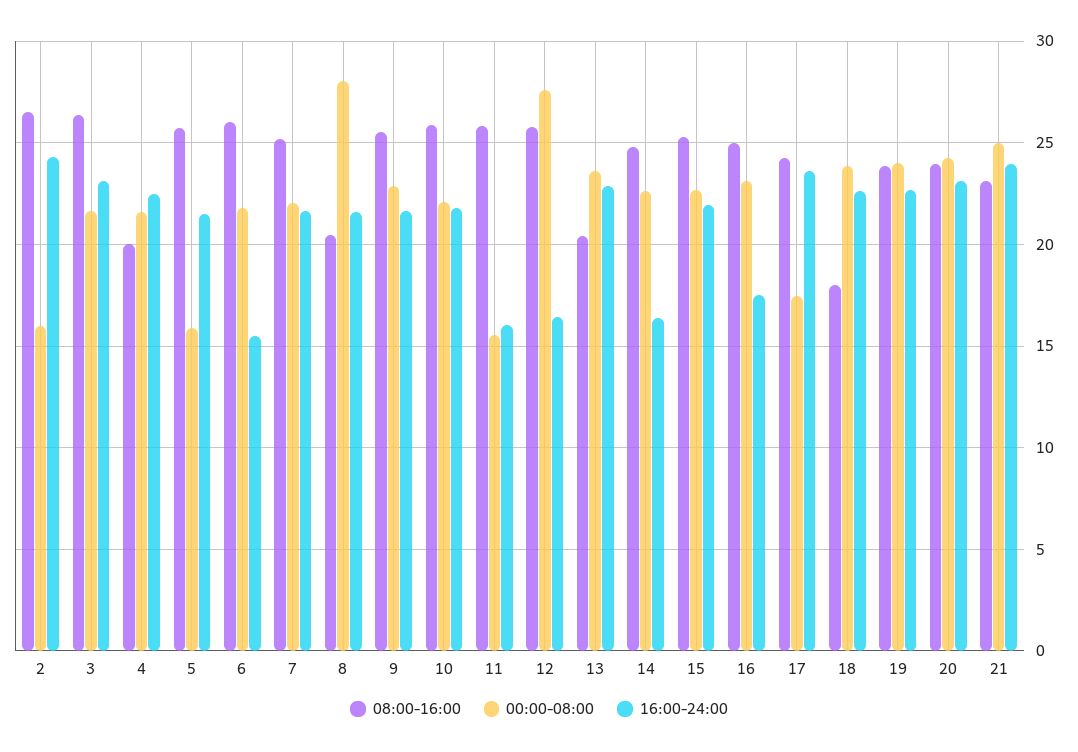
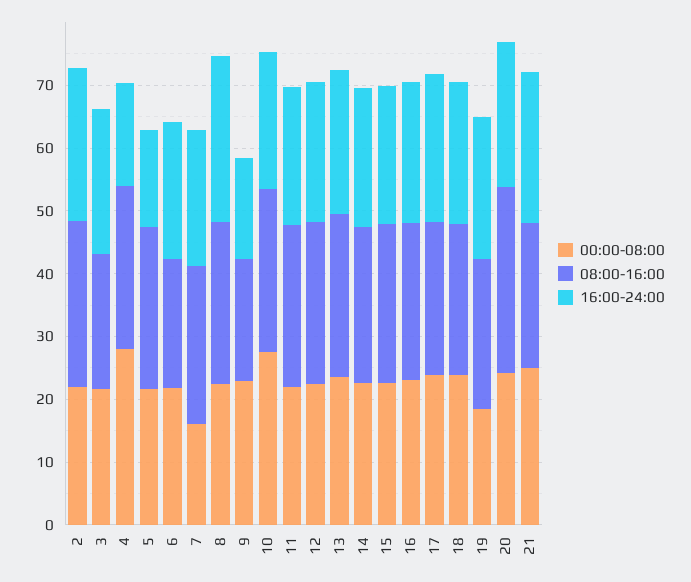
  {
    "08:00-16:00": {
      "2": 26.5,
-     "3": 26.5,
+     "3": 22,
-     "4": 20,
+     "4": 26,
      "5": 25.5,
-     "6": 26,
+     "6": 20,
      "7": 25,
-     "8": 20.5,
+     "8": 26,
-     "9": 25.5,
+     "9": 20,
      "10": 26,
      "11": 26,
      "12": 26,
-     "13": 20.5,
+     "13": 26,
      "14": 25,
      "15": 25.5,
      "16": 25,
      "17": 24.5,
-     "18": 18,
+     "18": 24,
      "19": 24,
-     "20": 24,
+     "20": 30,
      "21": 23
    },
    "00:00-08:00": {
-     "2": 16,
+     "2": 22,
      "3": 21.5,
-     "4": 21.5,
+     "4": 28,
-     "5": 16,
+     "5": 22,
      "6": 22,
-     "7": 22,
+     "7": 16,
-     "8": 28,
+     "8": 22,
      "9": 23,
-     "10": 22,
+     "10": 28,
-     "11": 15.5,
+     "11": 22,
-     "12": 27.5,
+     "12": 22,
      "13": 23.5,
      "14": 22.5,
      "15": 22.5,
      "16": 23,
-     "17": 17.5,
+     "17": 24,
      "18": 24,
-     "19": 24,
+     "19": 18,
      "20": 24.5,
      "21": 25
    },
    "16:00-24:00": {
      "2": 24.5,
      "3": 23,
-     "4": 22.5,
+     "4": 16,
-     "5": 21.5,
+     "5": 16,
-     "6": 15.5,
+     "6": 22,
      "7": 21.5,
-     "8": 21.5,
+     "8": 26,
-     "9": 21.5,
+     "9": 16,
      "10": 22,
-     "11": 16,
+     "11": 22,
-     "12": 16.5,
+     "12": 22,
      "13": 23,
-     "14": 16.5,
+     "14": 22,
      "15": 22,
-     "16": 17.5,
+     "16": 22,
      "17": 23.5,
      "18": 22.5,
      "19": 22.5,
      "20": 23,
      "21": 24
    }
  }

